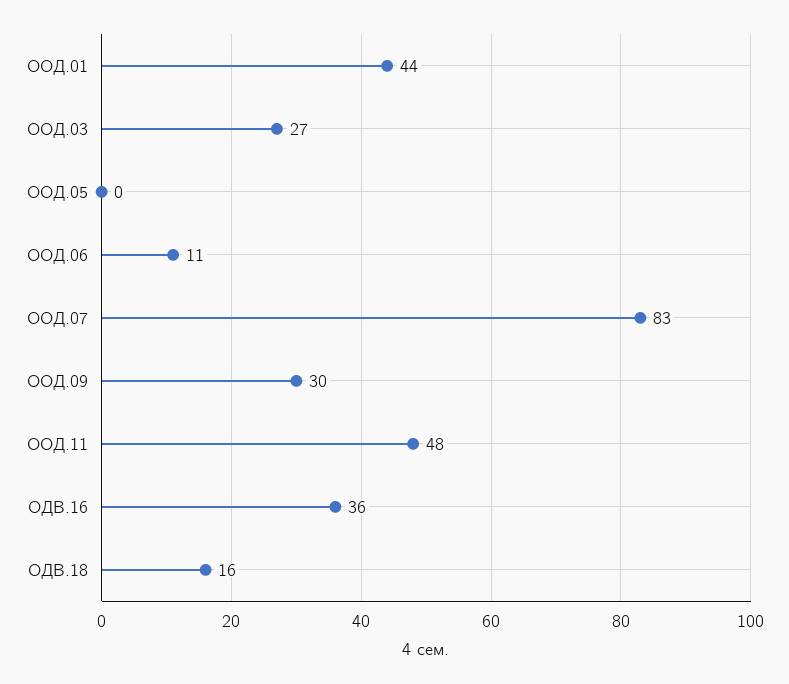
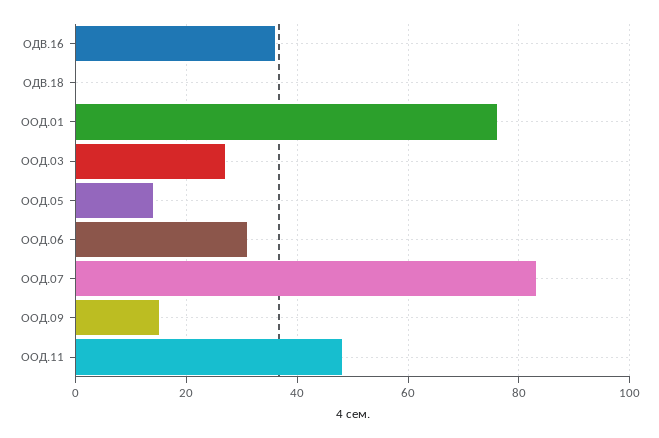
  {
-   "ООД.01": 44,
+   "ООД.01": 75,
    "ООД.03": 27,
-   "ООД.05": 0,
+   "ООД.05": 15,
-   "ООД.06": 11,
+   "ООД.06": 30,
    "ООД.07": 83,
-   "ООД.09": 30,
+   "ООД.09": 15,
    "ООД.11": 48,
    "ОДВ.16": 36,
-   "ОДВ.18": 16
+   "ОДВ.18": 0
  }

